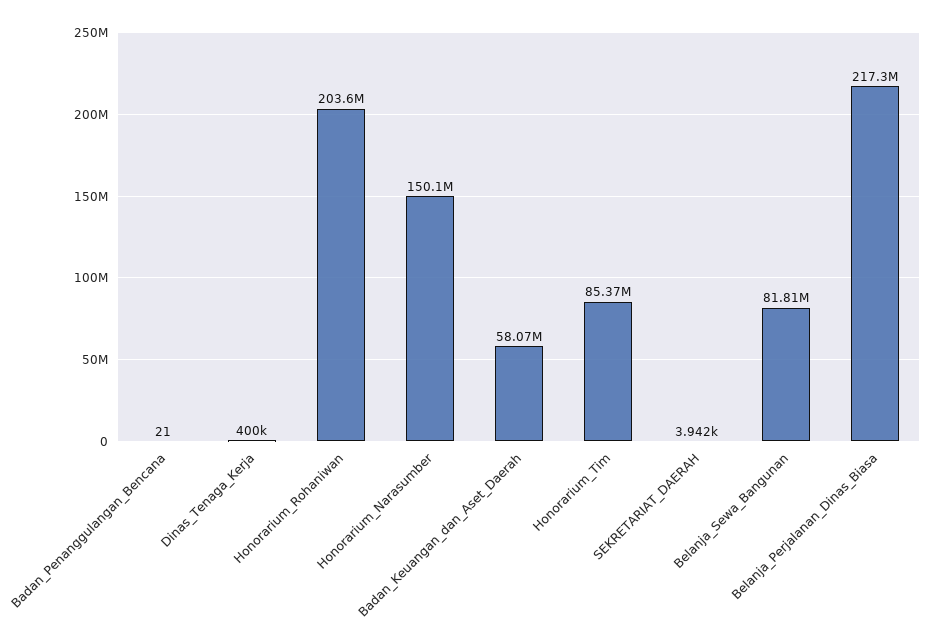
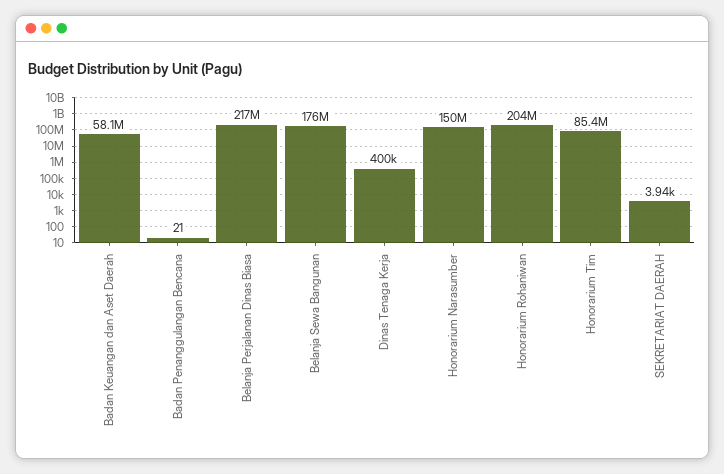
  {
    "Badan_Penanggulangan_Bencana": 21,
    "Dinas_Tenaga_Kerja": 400000,
    "Honorarium_Rohaniwan": 203600000,
    "Honorarium_Narasumber": 150100000,
    "Badan_Keuangan_dan_Aset_Daerah": 58070000,
    "Honorarium_Tim": 85370000,
    "SEKRETARIAT_DAERAH": 3942,
-   "Belanja_Sewa_Bangunan": 81810000,
+   "Belanja_Sewa_Bangunan": 176000000,
    "Belanja_Perjalanan_Dinas_Biasa": 217300000
  }

